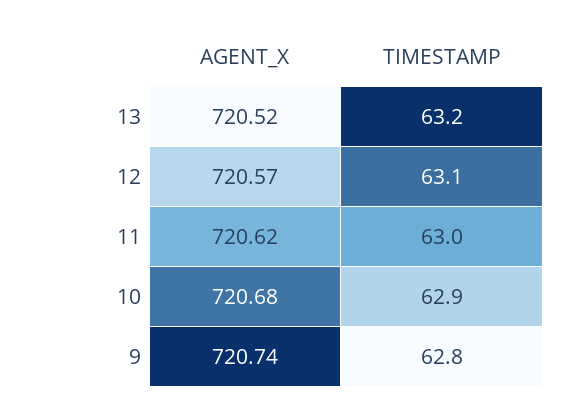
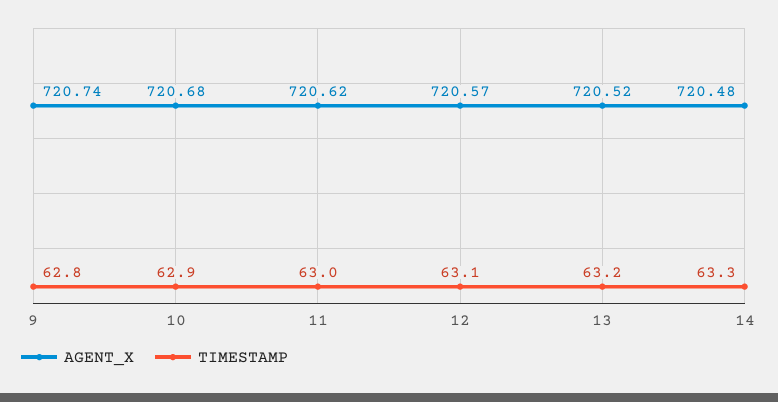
  {
    "AGENT_X": {
      "13": 720.52,
      "12": 720.57,
      "11": 720.62,
      "10": 720.68,
-     "9": 720.74
+     "9": 720.74,
+     "14": 720.48
    },
    "TIMESTAMP": {
      "13": 63.2,
      "12": 63.1,
      "11": 63,
      "10": 62.9,
-     "9": 62.8
+     "9": 62.8,
+     "14": 63.3
    }
  }

